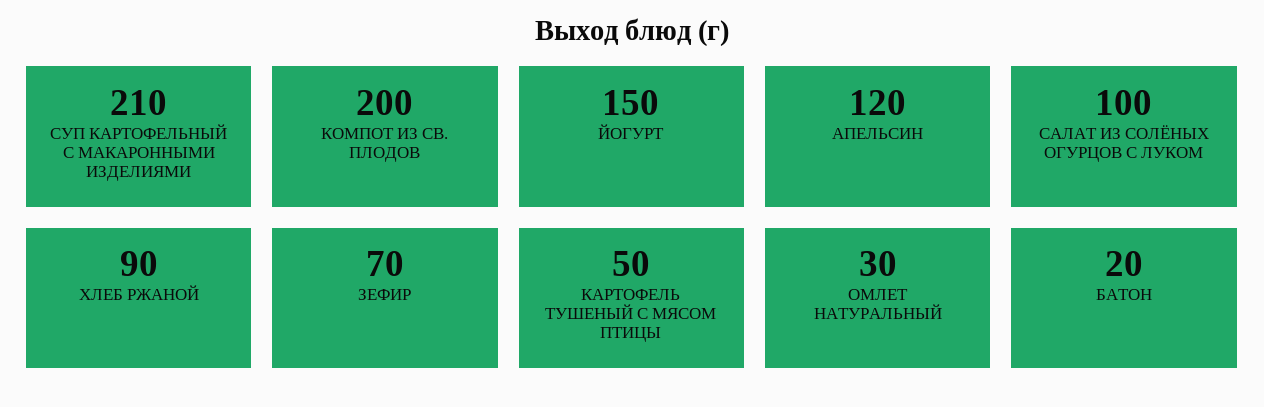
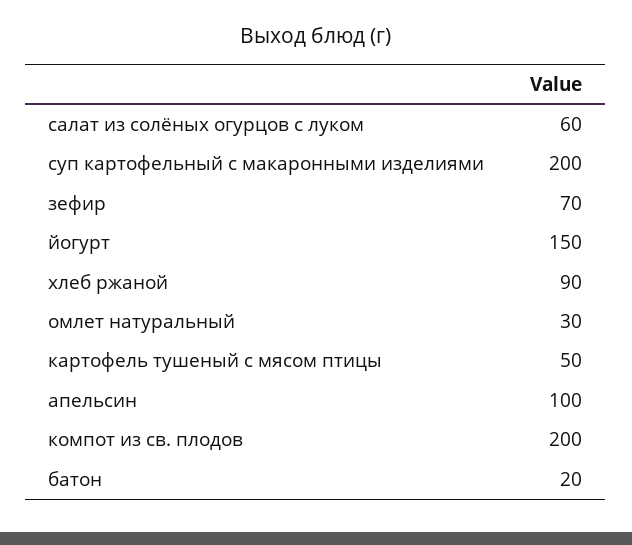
  {
-   "СУП КАРТОФЕЛЬНЫЙ С МАКАРОННЫМИ ИЗДЕЛИЯМИ": 210,
+   "СУП КАРТОФЕЛЬНЫЙ С МАКАРОННЫМИ ИЗДЕЛИЯМИ": 200,
    "КОМПОТ ИЗ СВ. ПЛОДОВ": 200,
    "ЙОГУРТ": 150,
-   "АПЕЛЬСИН": 120,
+   "АПЕЛЬСИН": 100,
-   "САЛАТ ИЗ СОЛЁНЫХ ОГУРЦОВ С ЛУКОМ": 100,
+   "САЛАТ ИЗ СОЛЁНЫХ ОГУРЦОВ С ЛУКОМ": 60,
    "ХЛЕБ РЖАНОЙ": 90,
    "ЗЕФИР": 70,
    "КАРТОФЕЛЬ ТУШЕНЫЙ С МЯСОМ ПТИЦЫ": 50,
    "ОМЛЕТ НАТУРАЛЬНЫЙ": 30,
    "БАТОН": 20
  }

